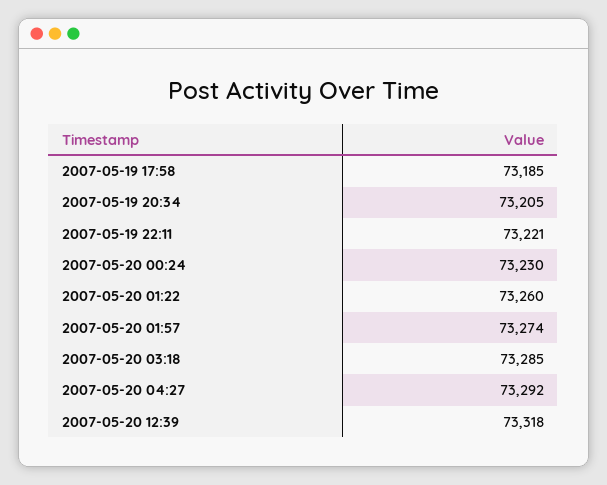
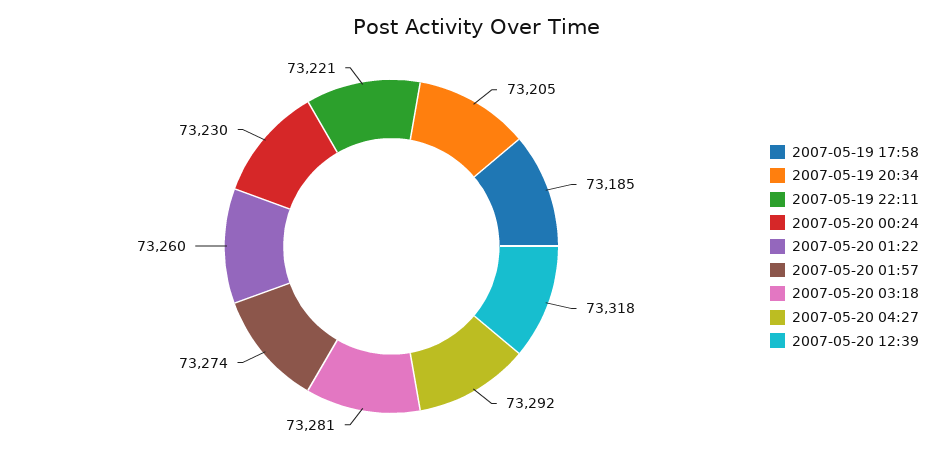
  {
    "2007-05-19 17:58": 73185,
    "2007-05-19 20:34": 73205,
    "2007-05-19 22:11": 73221,
    "2007-05-20 00:24": 73230,
    "2007-05-20 01:22": 73260,
    "2007-05-20 01:57": 73274,
-   "2007-05-20 03:18": 73285,
+   "2007-05-20 03:18": 73281,
    "2007-05-20 04:27": 73292,
    "2007-05-20 12:39": 73318
  }

